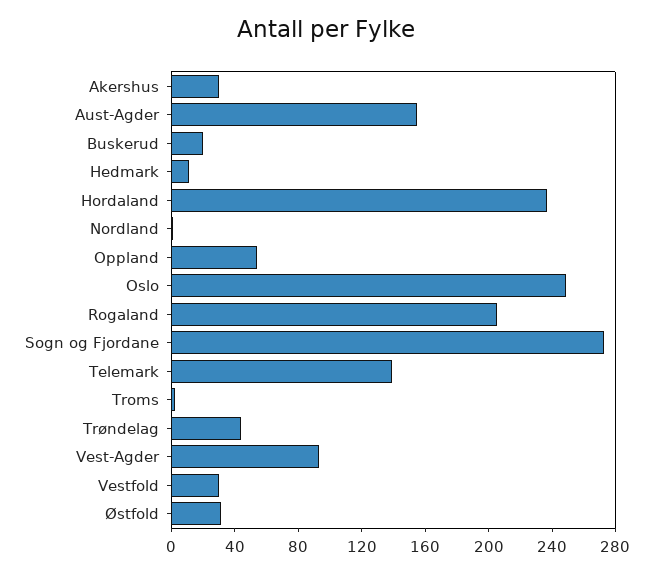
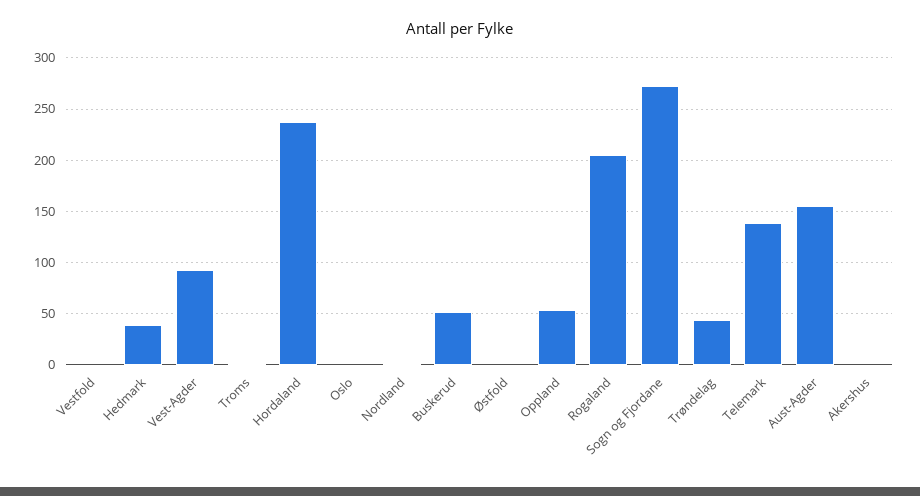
  {
-   "Akershus": 30,
+   "Akershus": 0,
    "Aust-Agder": 160,
-   "Buskerud": 20,
+   "Buskerud": 50,
-   "Hedmark": 10,
+   "Hedmark": 40,
    "Hordaland": 240,
    "Nordland": 0,
    "Oppland": 50,
-   "Oslo": 250,
+   "Oslo": 0,
    "Rogaland": 210,
    "Sogn og Fjordane": 270,
    "Telemark": 140,
    "Troms": 0,
    "Trøndelag": 40,
    "Vest-Agder": 90,
-   "Vestfold": 30,
+   "Vestfold": 0,
-   "Østfold": 30
+   "Østfold": 0
  }

